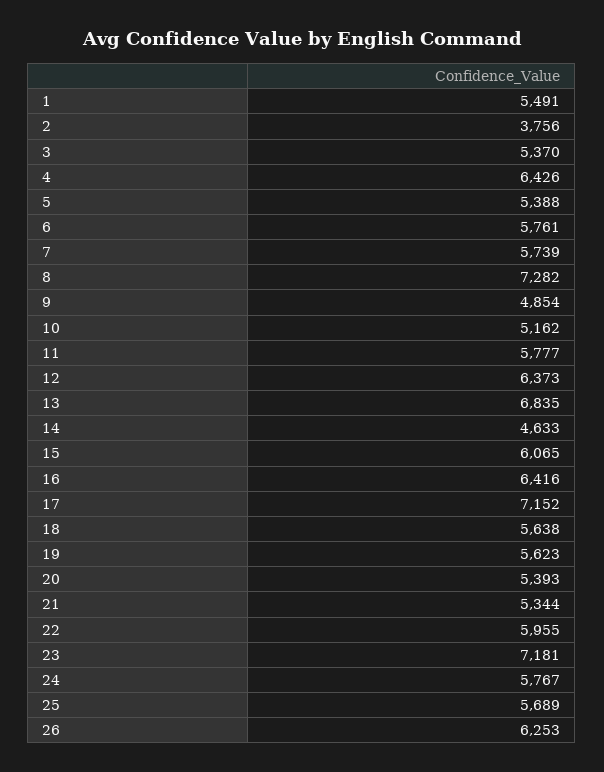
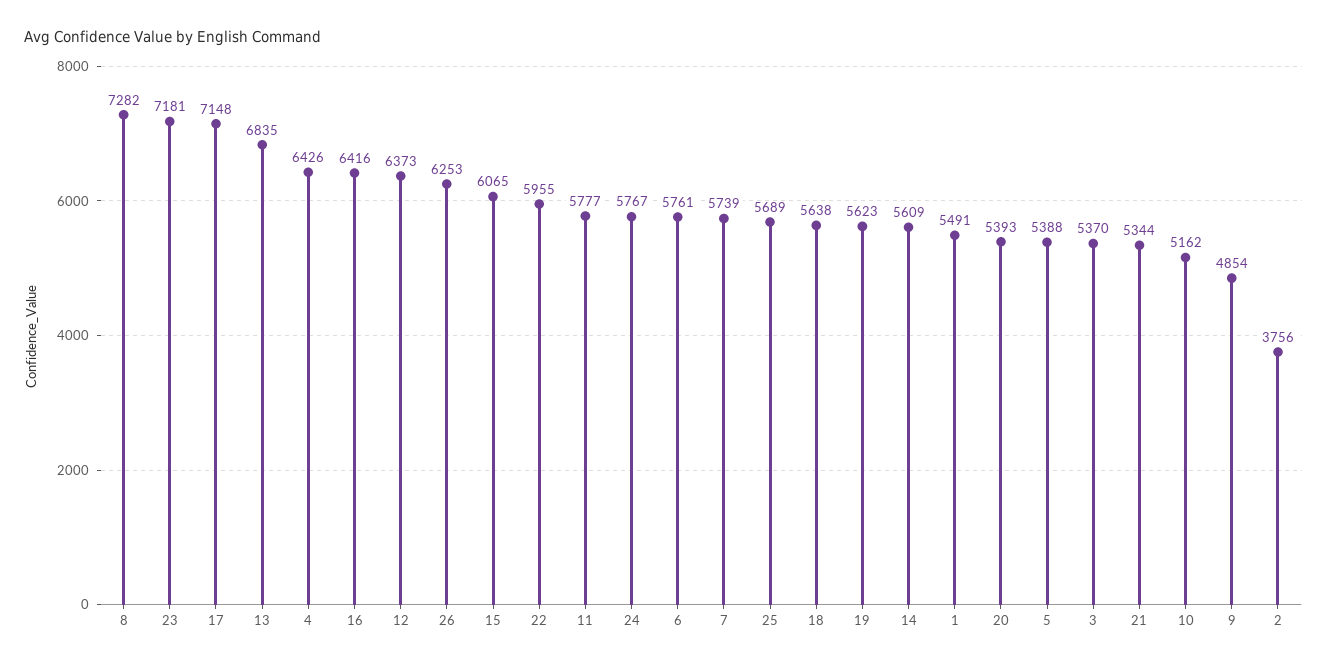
  {
    "1": 5491,
    "2": 3756,
    "3": 5370,
    "4": 6426,
    "5": 5388,
    "6": 5761,
    "7": 5739,
    "8": 7282,
    "9": 4854,
    "10": 5162,
    "11": 5777,
    "12": 6373,
    "13": 6835,
-   "14": 4633,
+   "14": 5609,
    "15": 6065,
    "16": 6416,
-   "17": 7152,
+   "17": 7148,
    "18": 5638,
    "19": 5623,
    "20": 5393,
    "21": 5344,
    "22": 5955,
    "23": 7181,
    "24": 5767,
    "25": 5689,
    "26": 6253
  }

